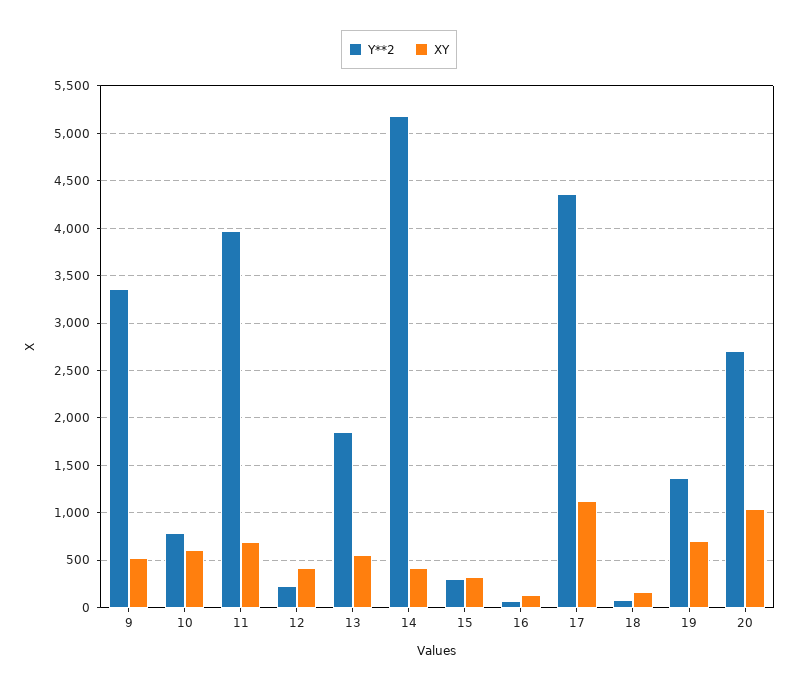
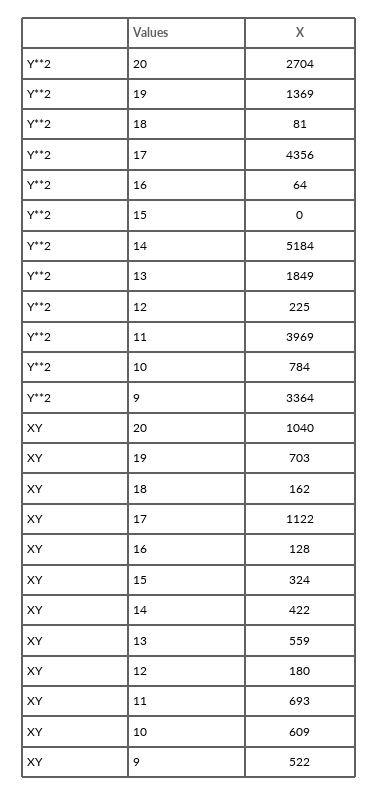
  {
    "Y**2": {
      "9": 3364,
      "10": 784,
      "11": 3969,
      "12": 225,
      "13": 1849,
      "14": 5184,
-     "15": 300,
+     "15": 0,
      "16": 64,
      "17": 4356,
      "18": 81,
      "19": 1369,
      "20": 2704
    },
    "XY": {
      "9": 522,
      "10": 609,
      "11": 693,
-     "12": 400,
+     "12": 180,
      "13": 559,
      "14": 422,
      "15": 324,
      "16": 128,
      "17": 1122,
      "18": 162,
      "19": 703,
      "20": 1040
    }
  }

